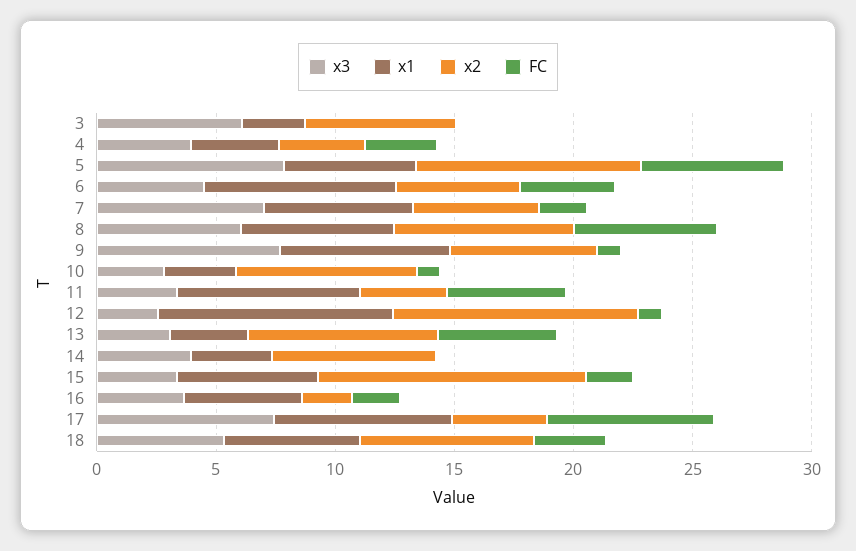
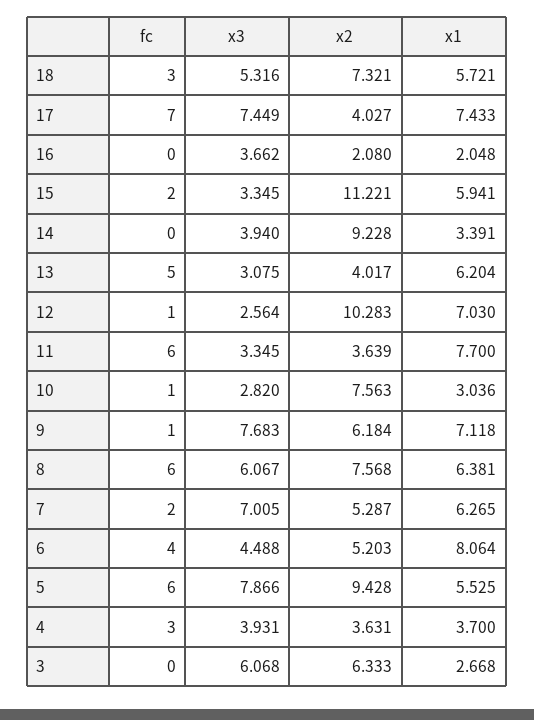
  {
    "x3": {
      "3": 6.068,
      "4": 3.931,
      "5": 7.866,
      "6": 4.488,
      "7": 7.005,
      "8": 6.067,
      "9": 7.683,
      "10": 2.82,
      "11": 3.345,
      "12": 2.564,
      "13": 3.075,
      "14": 3.94,
      "15": 3.345,
      "16": 3.662,
      "17": 7.449,
      "18": 5.316
    },
    "x1": {
      "3": 2.668,
      "4": 3.7,
      "5": 5.525,
      "6": 8.064,
      "7": 6.265,
      "8": 6.381,
      "9": 7.118,
      "10": 3.036,
      "11": 7.7,
-     "12": 10,
+     "12": 7.03,
-     "13": 3,
+     "13": 6.204,
      "14": 3.391,
      "15": 5.941,
-     "16": 5,
+     "16": 2.048,
      "17": 7.433,
      "18": 5.721
    },
    "x2": {
      "3": 6.333,
      "4": 3.631,
      "5": 9.428,
      "6": 5.203,
      "7": 5.287,
      "8": 7.568,
      "9": 6.184,
      "10": 7.563,
      "11": 3.639,
      "12": 10.283,
-     "13": 8,
+     "13": 4.017,
-     "14": 7,
+     "14": 9.228,
      "15": 11.221,
      "16": 2.08,
      "17": 4.027,
      "18": 7.321
    },
    "FC": {
      "3": 0,
      "4": 3,
      "5": 6,
      "6": 4,
      "7": 2,
      "8": 6,
      "9": 1,
      "10": 1,
-     "11": 5,
+     "11": 6,
      "12": 1,
      "13": 5,
      "14": 0,
      "15": 2,
-     "16": 2,
+     "16": 0,
      "17": 7,
      "18": 3
    }
  }

